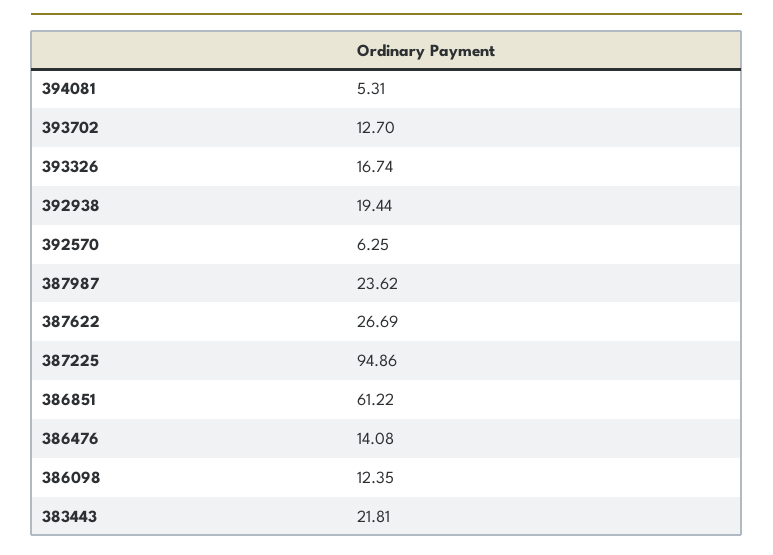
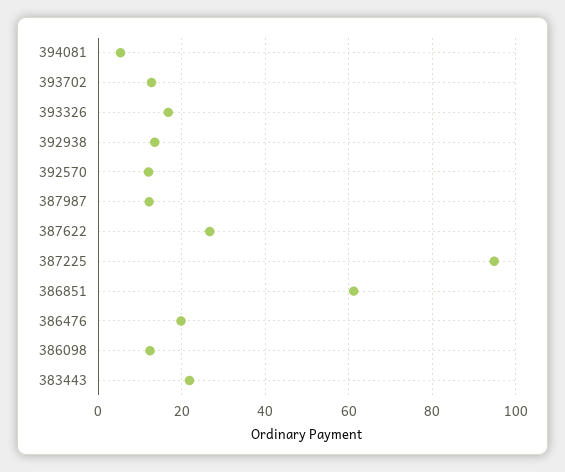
  {
    "394081": 5.31,
    "393702": 12.7,
    "393326": 16.74,
-   "392938": 19.44,
+   "392938": 14,
-   "392570": 6.25,
+   "392570": 12,
-   "387987": 23.62,
+   "387987": 12,
    "387622": 26.69,
    "387225": 94.86,
    "386851": 61.22,
-   "386476": 14.08,
+   "386476": 20,
    "386098": 12.35,
    "383443": 21.81
  }

